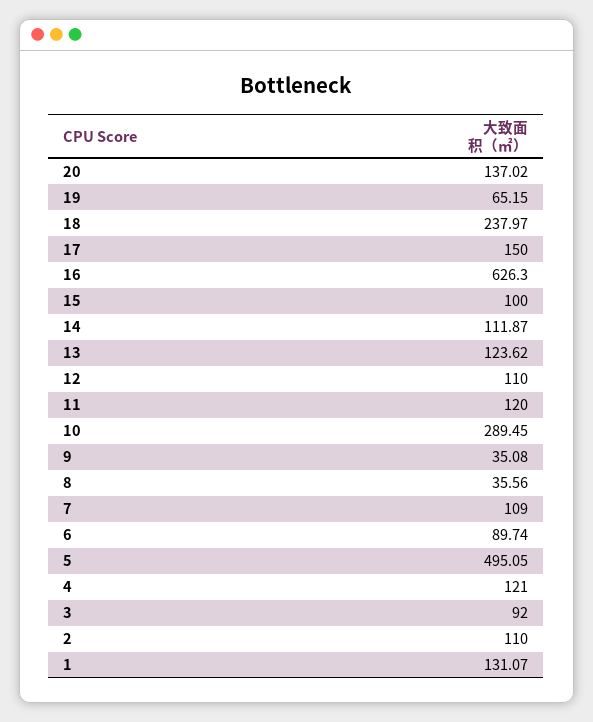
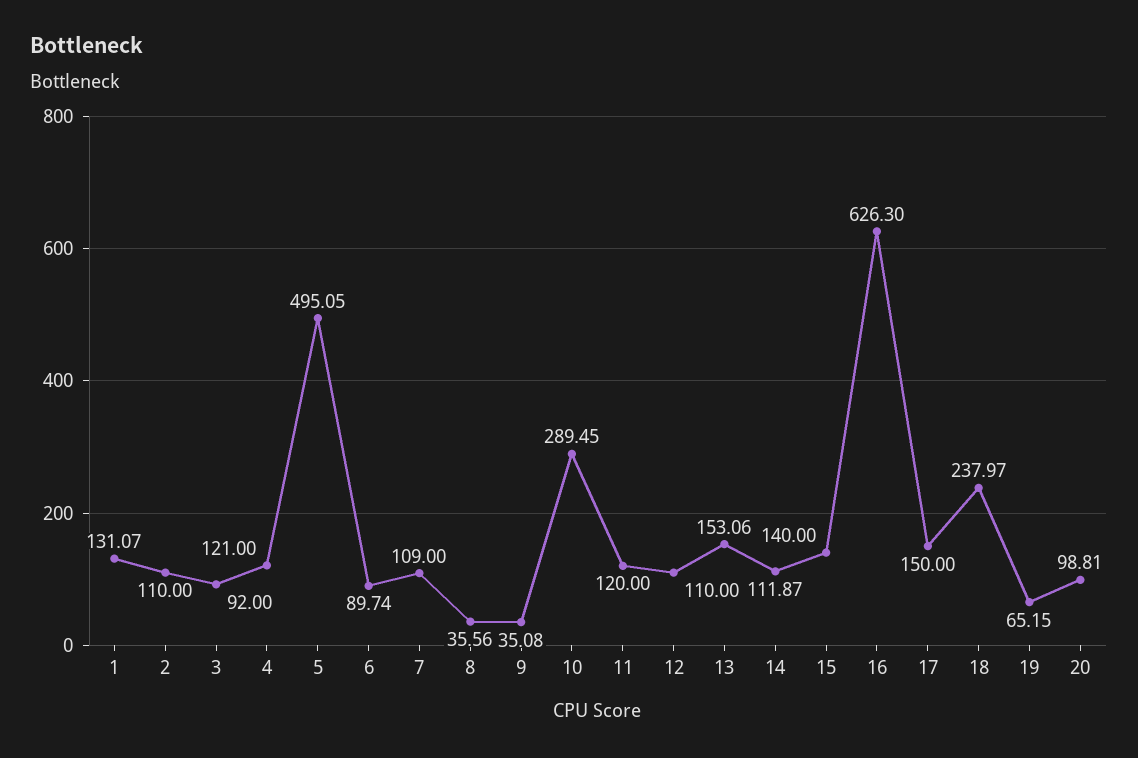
  {
-   "20": 137.02,
+   "20": 98.81,
    "19": 65.15,
    "18": 237.97,
    "17": 150,
    "16": 626.3,
-   "15": 100,
+   "15": 140,
    "14": 111.87,
-   "13": 123.62,
+   "13": 153.06,
    "12": 110,
    "11": 120,
    "10": 289.45,
    "9": 35.08,
    "8": 35.56,
    "7": 109,
    "6": 89.74,
    "5": 495.05,
    "4": 121,
    "3": 92,
    "2": 110,
    "1": 131.07
  }

